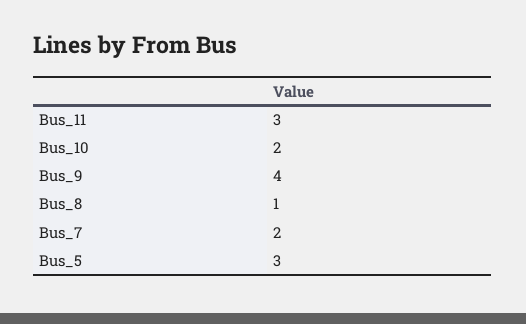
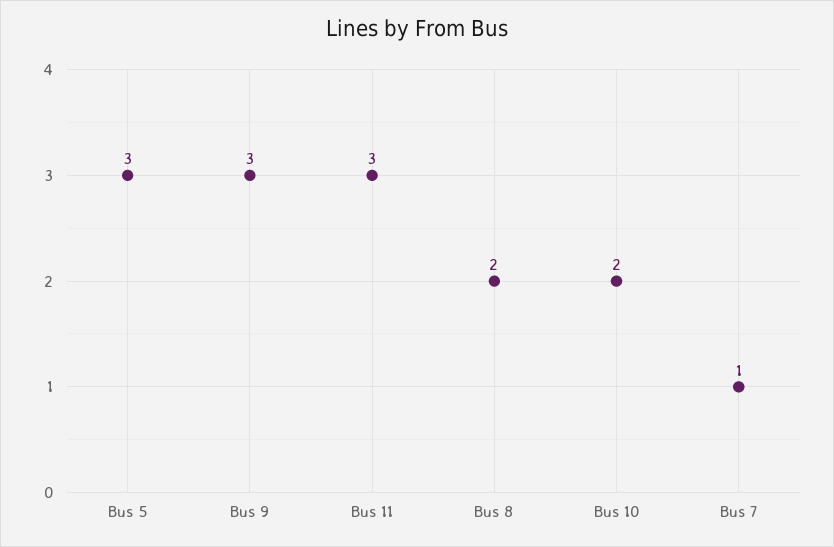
  {
    "Bus_11": 3,
    "Bus_10": 2,
-   "Bus_9": 4,
+   "Bus_9": 3,
-   "Bus_8": 1,
+   "Bus_8": 2,
-   "Bus_7": 2,
+   "Bus_7": 1,
    "Bus_5": 3
  }

